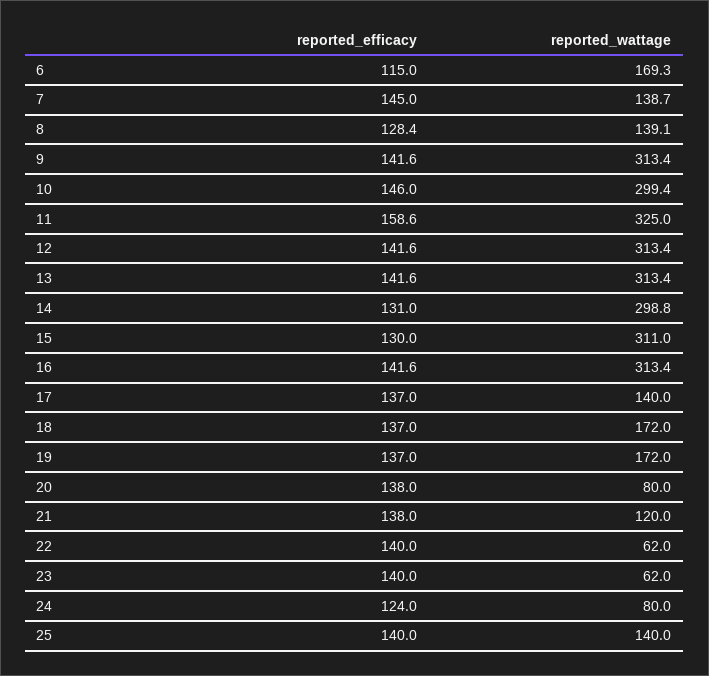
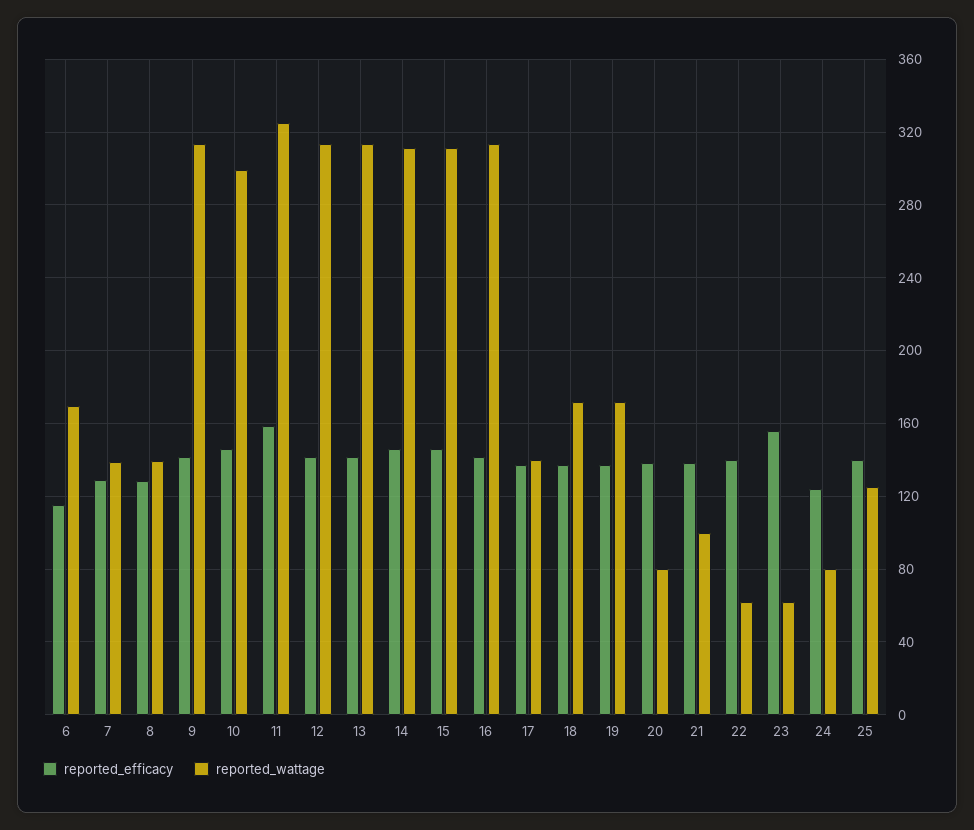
  {
    "reported_efficacy": {
      "6": 115,
-     "7": 145,
+     "7": 130,
      "8": 128.4,
      "9": 141.6,
      "10": 146,
      "11": 158.6,
      "12": 141.6,
      "13": 141.6,
-     "14": 131,
+     "14": 145,
-     "15": 130,
+     "15": 145,
      "16": 141.6,
      "17": 137,
      "18": 137,
      "19": 137,
      "20": 138,
      "21": 138,
      "22": 140,
-     "23": 140,
+     "23": 155,
      "24": 124,
      "25": 140
    },
    "reported_wattage": {
      "6": 169.3,
      "7": 138.7,
      "8": 139.1,
      "9": 313.4,
      "10": 299.4,
      "11": 325,
      "12": 313.4,
      "13": 313.4,
-     "14": 298.8,
+     "14": 310,
      "15": 311,
      "16": 313.4,
      "17": 140,
      "18": 172,
      "19": 172,
      "20": 80,
-     "21": 120,
+     "21": 100,
      "22": 62,
      "23": 62,
      "24": 80,
-     "25": 140
+     "25": 125
    }
  }

